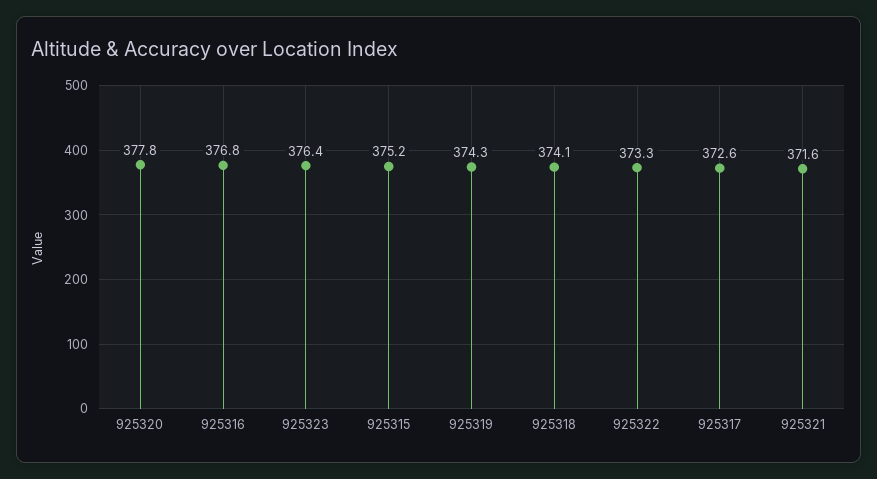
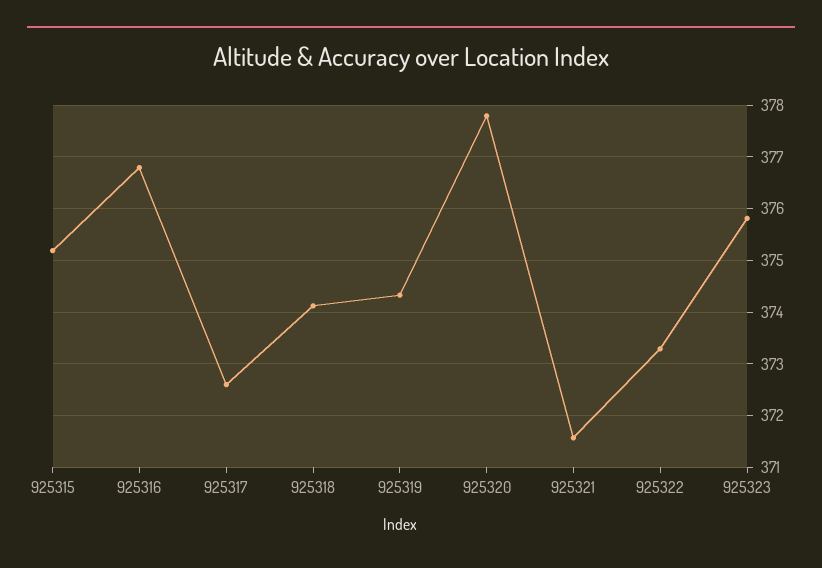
  {
    "925320": 377.8,
    "925316": 376.8,
-   "925323": 376.4,
+   "925323": 375.8,
    "925315": 375.2,
    "925319": 374.3,
    "925318": 374.1,
    "925322": 373.3,
    "925317": 372.6,
    "925321": 371.6
  }

